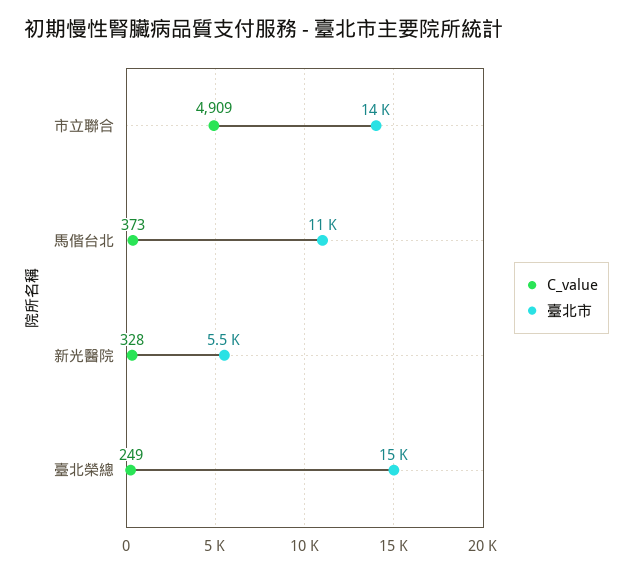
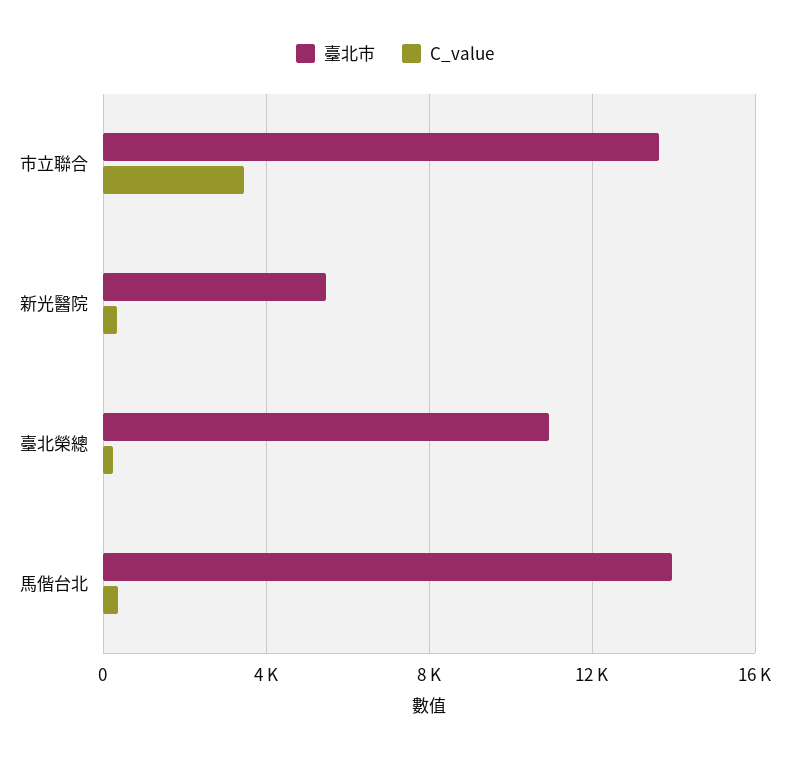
  {
    "C_value": {
-     "市立聯合": 4909,
+     "市立聯合": 3500,
      "馬偕台北": 373,
      "新光醫院": 328,
      "臺北榮總": 249
    },
    "臺北市": {
      "市立聯合": 14000,
-     "馬偕台北": 11000,
+     "馬偕台北": 14000,
      "新光醫院": 5500,
-     "臺北榮總": 15000
+     "臺北榮總": 11000
    }
  }

